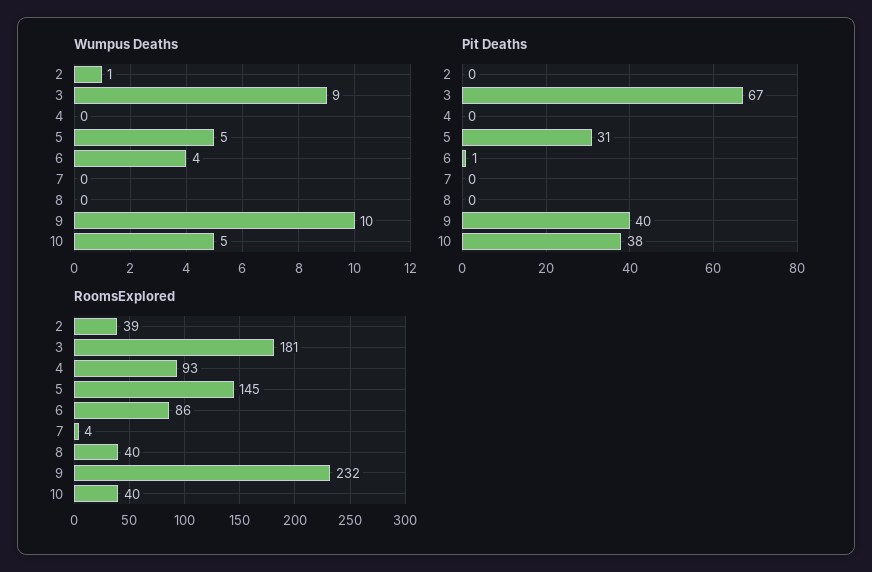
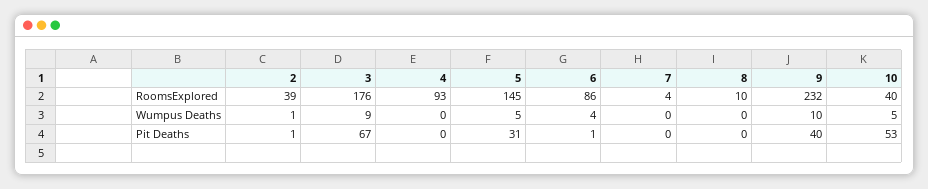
  {
    "Wumpus Deaths": {
      "2": 1,
      "3": 9,
      "4": 0,
      "5": 5,
      "6": 4,
      "7": 0,
      "8": 0,
      "9": 10,
      "10": 5
    },
    "Pit Deaths": {
-     "2": 0,
+     "2": 1,
      "3": 67,
      "4": 0,
      "5": 31,
      "6": 1,
      "7": 0,
      "8": 0,
      "9": 40,
-     "10": 38
+     "10": 53
    },
    "RoomsExplored": {
      "2": 39,
-     "3": 181,
+     "3": 176,
      "4": 93,
      "5": 145,
      "6": 86,
      "7": 4,
-     "8": 40,
+     "8": 10,
      "9": 232,
      "10": 40
    }
  }

